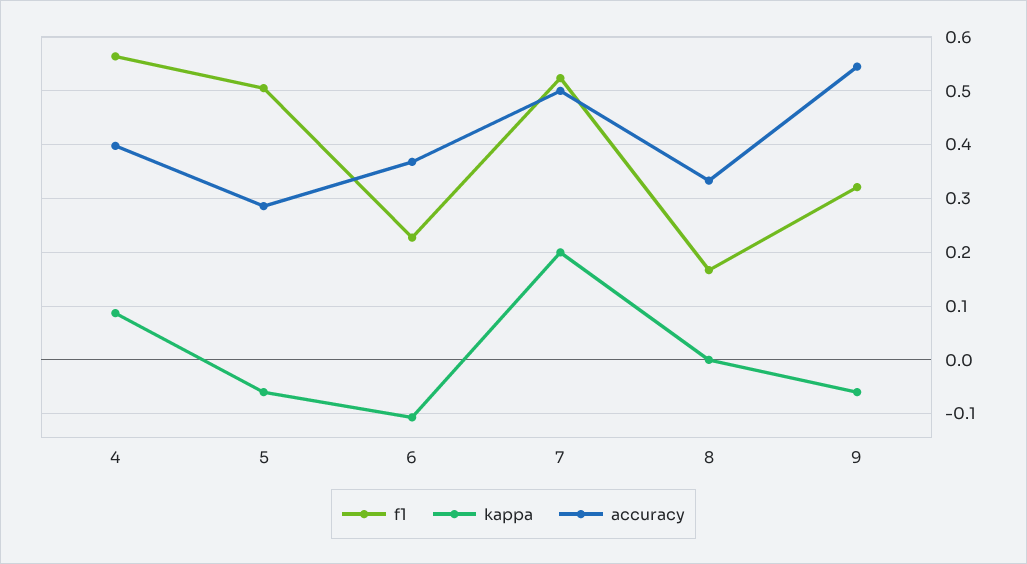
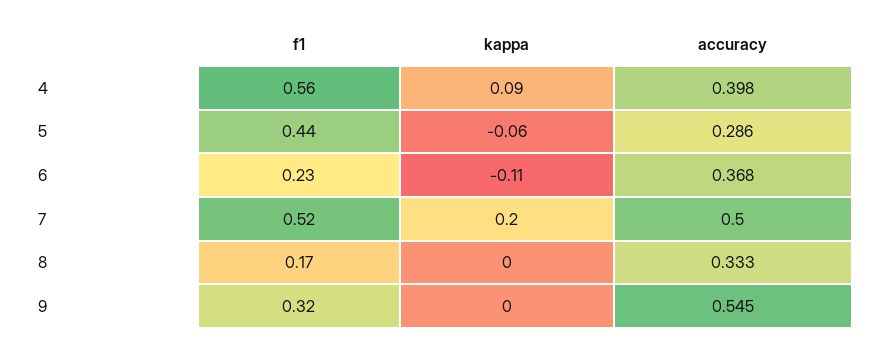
  {
    "f1": {
      "4": 0.56,
-     "5": 0.5,
+     "5": 0.44,
      "6": 0.23,
      "7": 0.52,
      "8": 0.17,
      "9": 0.32
    },
    "kappa": {
      "4": 0.09,
      "5": -0.06,
      "6": -0.11,
      "7": 0.2,
      "8": 0,
-     "9": -0.06
+     "9": 0
    },
    "accuracy": {
      "4": 0.398,
      "5": 0.286,
      "6": 0.368,
      "7": 0.5,
      "8": 0.333,
      "9": 0.545
    }
  }

